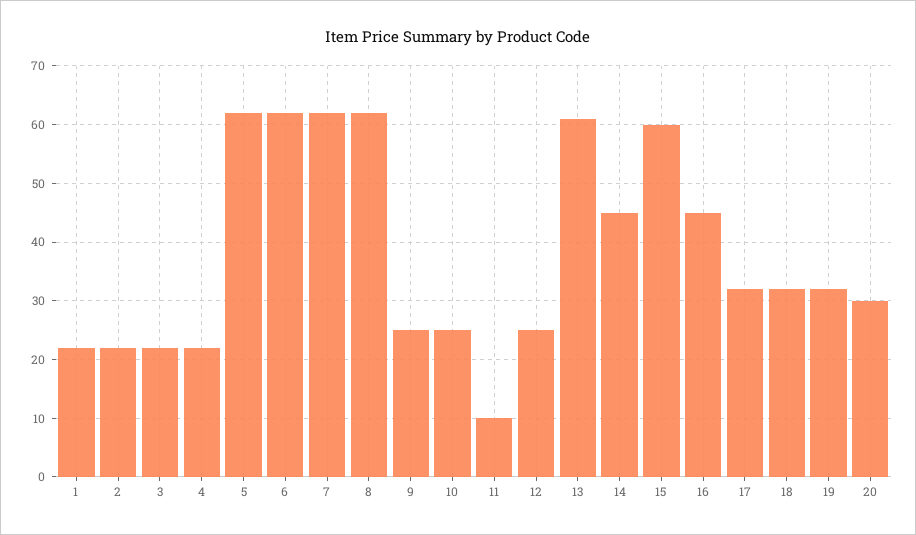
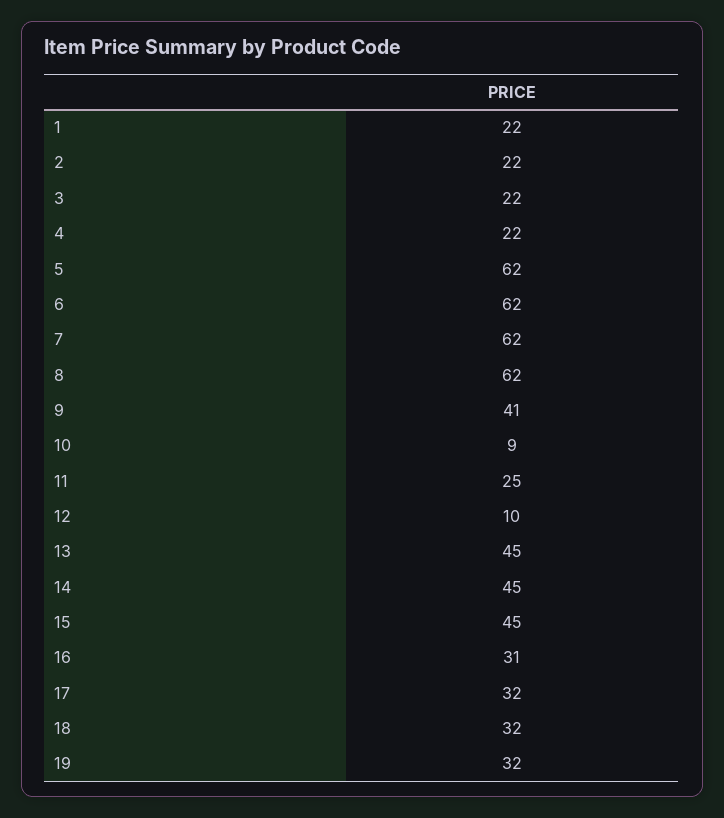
  {
    "1": 22,
    "2": 22,
    "3": 22,
    "4": 22,
    "5": 62,
    "6": 62,
    "7": 62,
    "8": 62,
-   "9": 25,
+   "9": 41,
-   "10": 25,
+   "10": 9,
-   "11": 10,
+   "11": 25,
-   "12": 25,
+   "12": 10,
-   "13": 60,
+   "13": 45,
    "14": 45,
-   "15": 60,
+   "15": 45,
-   "16": 45,
+   "16": 31,
    "17": 32,
    "18": 32,
-   "19": 32,
+   "19": 32
-   "20": 30
  }

